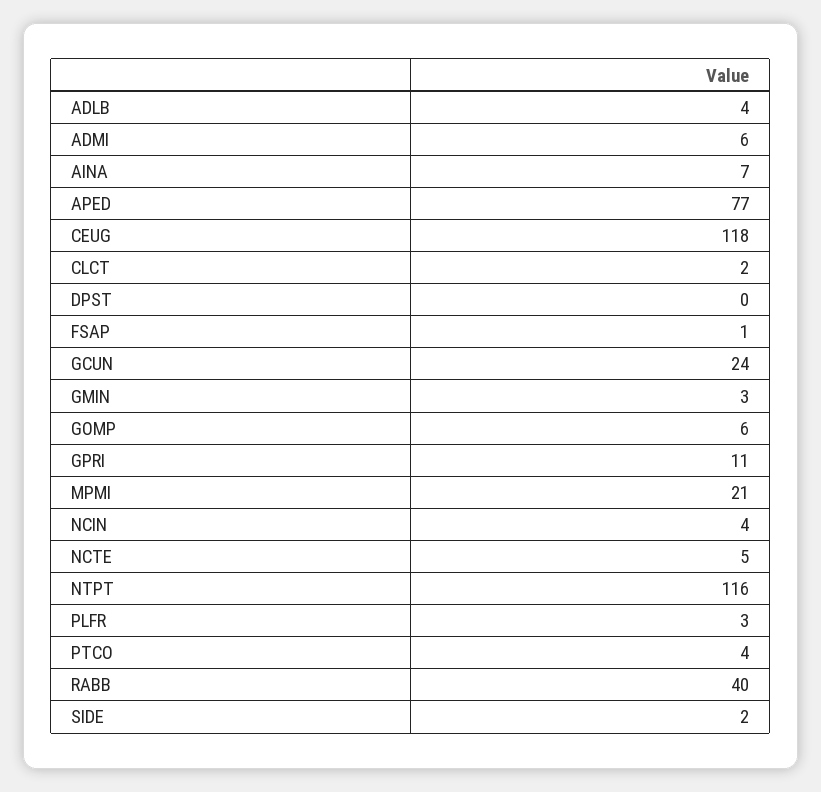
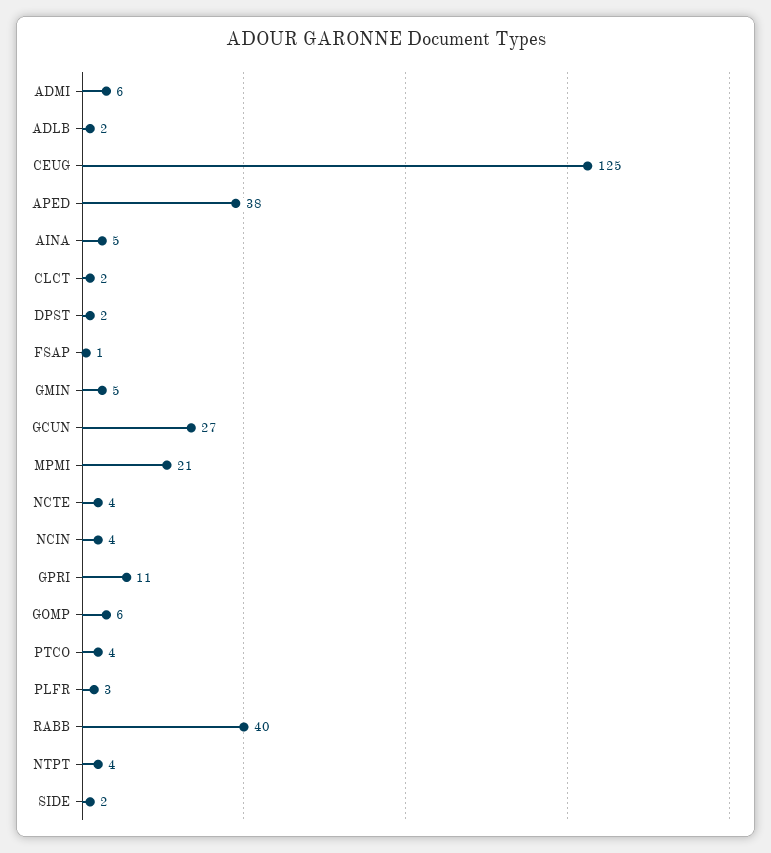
  {
-   "ADLB": 4,
+   "ADLB": 2,
    "ADMI": 6,
-   "AINA": 7,
+   "AINA": 5,
-   "APED": 77,
+   "APED": 38,
-   "CEUG": 118,
+   "CEUG": 125,
    "CLCT": 2,
-   "DPST": 0,
+   "DPST": 2,
    "FSAP": 1,
-   "GCUN": 24,
+   "GCUN": 27,
-   "GMIN": 3,
+   "GMIN": 5,
    "GOMP": 6,
    "GPRI": 11,
    "MPMI": 21,
    "NCIN": 4,
-   "NCTE": 5,
+   "NCTE": 4,
-   "NTPT": 116,
+   "NTPT": 4,
    "PLFR": 3,
    "PTCO": 4,
    "RABB": 40,
    "SIDE": 2
  }

